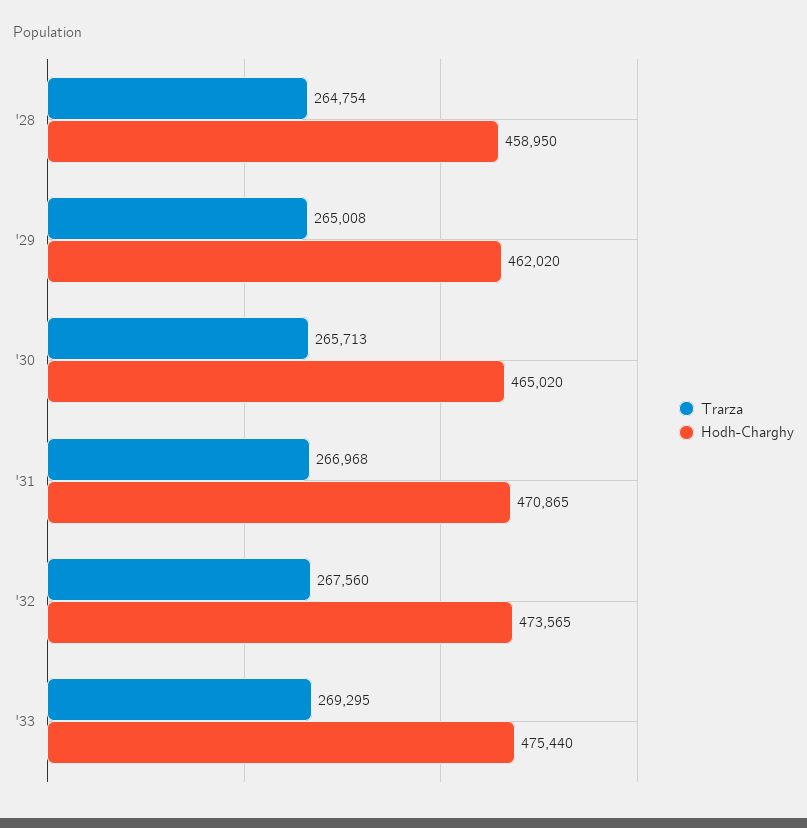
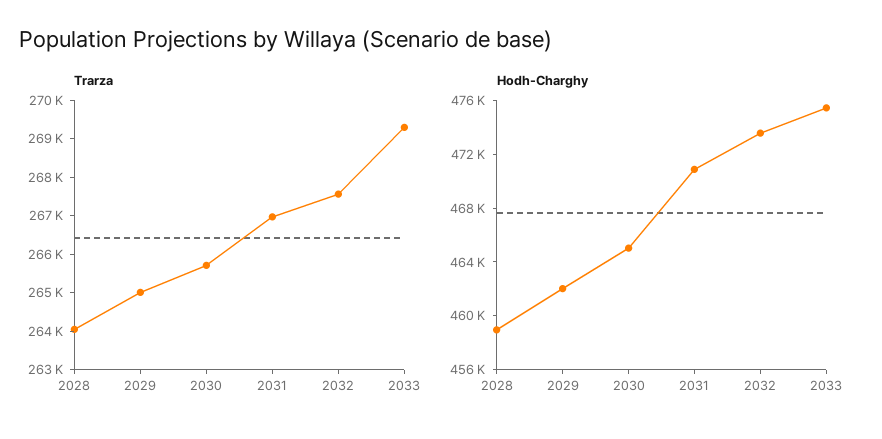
  {
    "Trarza": {
-     "'28": 264754,
+     "'28": 264000,
      "'29": 265008,
      "'30": 265713,
      "'31": 266968,
      "'32": 267560,
      "'33": 269295
    },
    "Hodh-Charghy": {
      "'28": 458950,
      "'29": 462020,
      "'30": 465020,
      "'31": 470865,
      "'32": 473565,
      "'33": 475440
    }
  }

